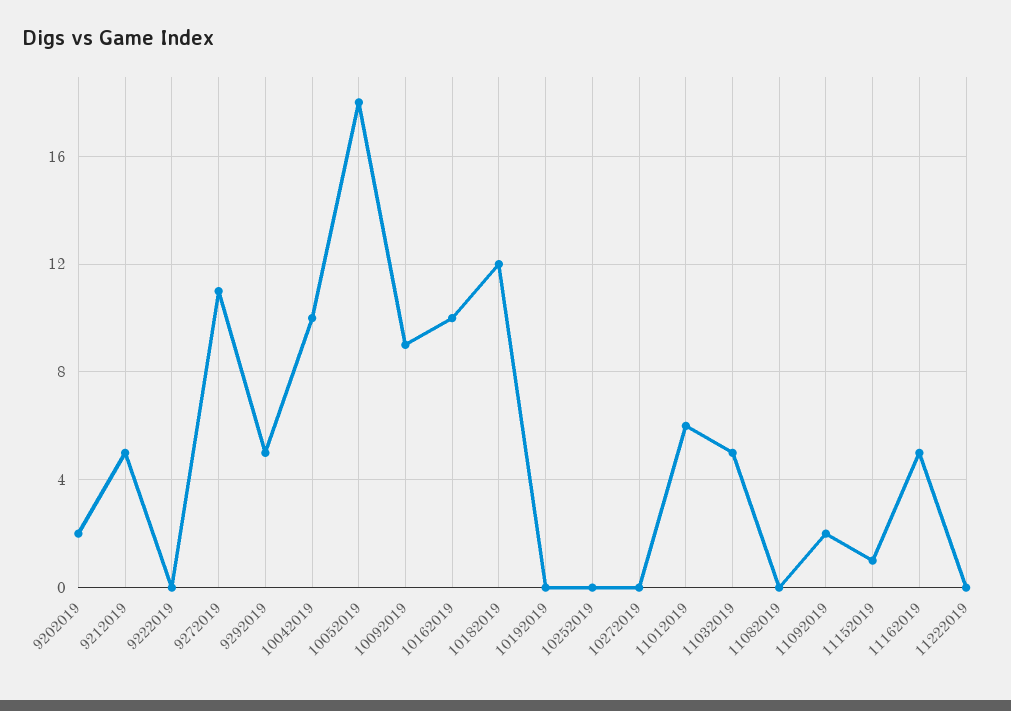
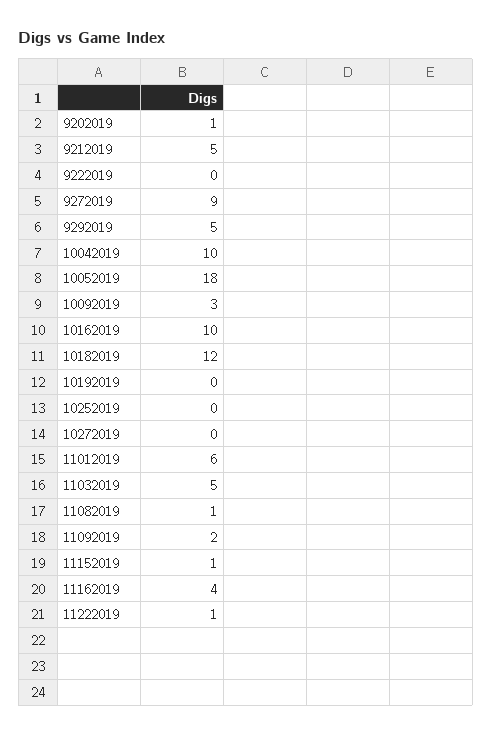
  {
-   "9202019": 2,
+   "9202019": 1,
    "9212019": 5,
    "9222019": 0,
-   "9272019": 11,
+   "9272019": 9,
    "9292019": 5,
    "10042019": 10,
    "10052019": 18,
-   "10092019": 9,
+   "10092019": 3,
    "10162019": 10,
    "10182019": 12,
    "10192019": 0,
    "10252019": 0,
    "10272019": 0,
    "11012019": 6,
    "11032019": 5,
-   "11082019": 0,
+   "11082019": 1,
    "11092019": 2,
    "11152019": 1,
-   "11162019": 5,
+   "11162019": 4,
-   "11222019": 0
+   "11222019": 1
  }

